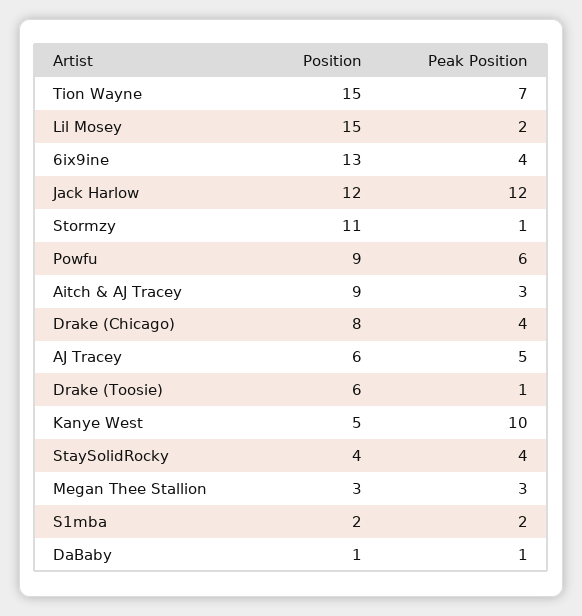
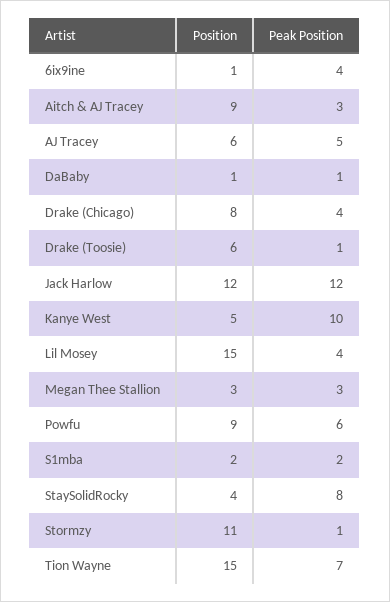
  {
    "Position": {
      "Tion Wayne": 15,
      "Lil Mosey": 15,
-     "6ix9ine": 13,
+     "6ix9ine": 1,
      "Jack Harlow": 12,
      "Stormzy": 11,
      "Powfu": 9,
      "Aitch & AJ Tracey": 9,
      "Drake (Chicago)": 8,
      "AJ Tracey": 6,
      "Drake (Toosie)": 6,
      "Kanye West": 5,
      "StaySolidRocky": 4,
      "Megan Thee Stallion": 3,
      "S1mba": 2,
      "DaBaby": 1
    },
    "Peak Position": {
      "Tion Wayne": 7,
-     "Lil Mosey": 2,
+     "Lil Mosey": 4,
      "6ix9ine": 4,
      "Jack Harlow": 12,
      "Stormzy": 1,
      "Powfu": 6,
      "Aitch & AJ Tracey": 3,
      "Drake (Chicago)": 4,
      "AJ Tracey": 5,
      "Drake (Toosie)": 1,
      "Kanye West": 10,
-     "StaySolidRocky": 4,
+     "StaySolidRocky": 8,
      "Megan Thee Stallion": 3,
      "S1mba": 2,
      "DaBaby": 1
    }
  }

